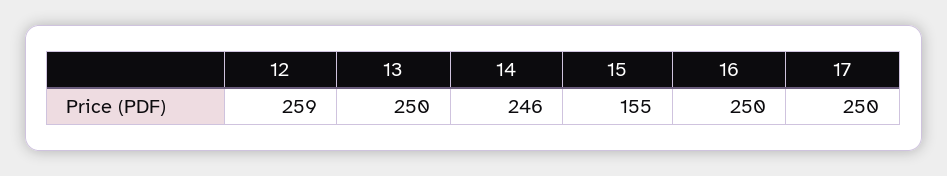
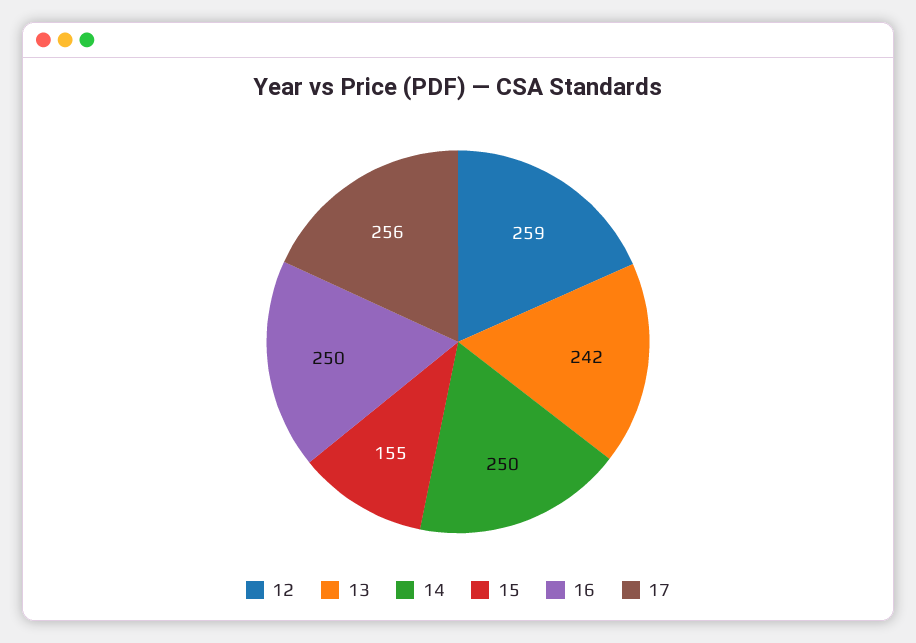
  {
    "12": 259,
-   "13": 250,
+   "13": 242,
-   "14": 246,
+   "14": 250,
    "15": 155,
    "16": 250,
-   "17": 250
+   "17": 256
  }

